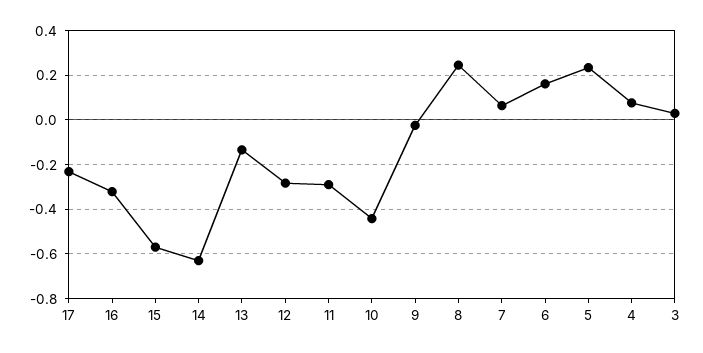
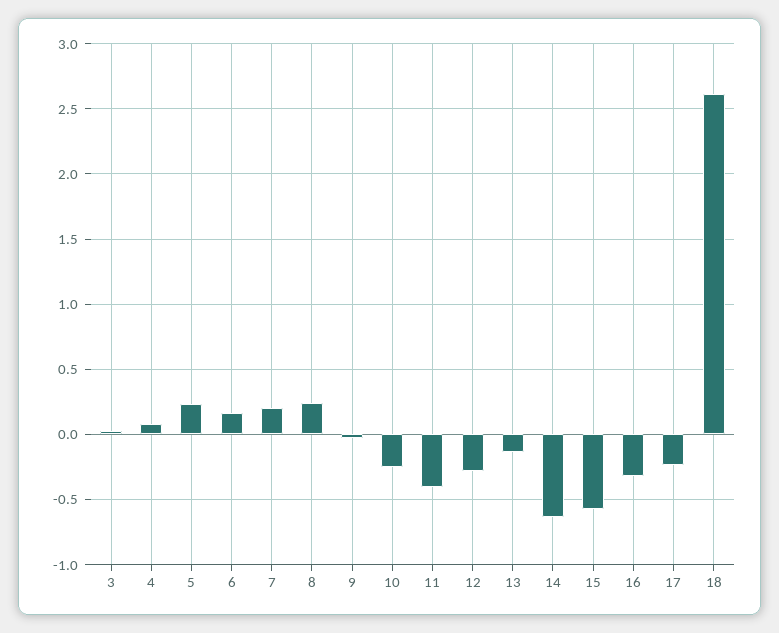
  {
    "17": -0.25,
    "16": -0.3,
    "15": -0.55,
    "14": -0.65,
    "13": -0.15,
    "12": -0.3,
-   "11": -0.3,
+   "11": -0.4,
-   "10": -0.45,
+   "10": -0.25,
    "9": 0,
    "8": 0.25,
-   "7": 0.05,
+   "7": 0.2,
    "6": 0.15,
    "5": 0.25,
    "4": 0.1,
-   "3": 0.05
+   "3": 0.05,
+   "18": 2.6
  }

